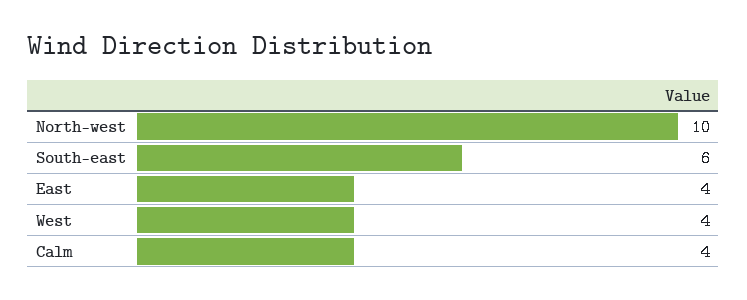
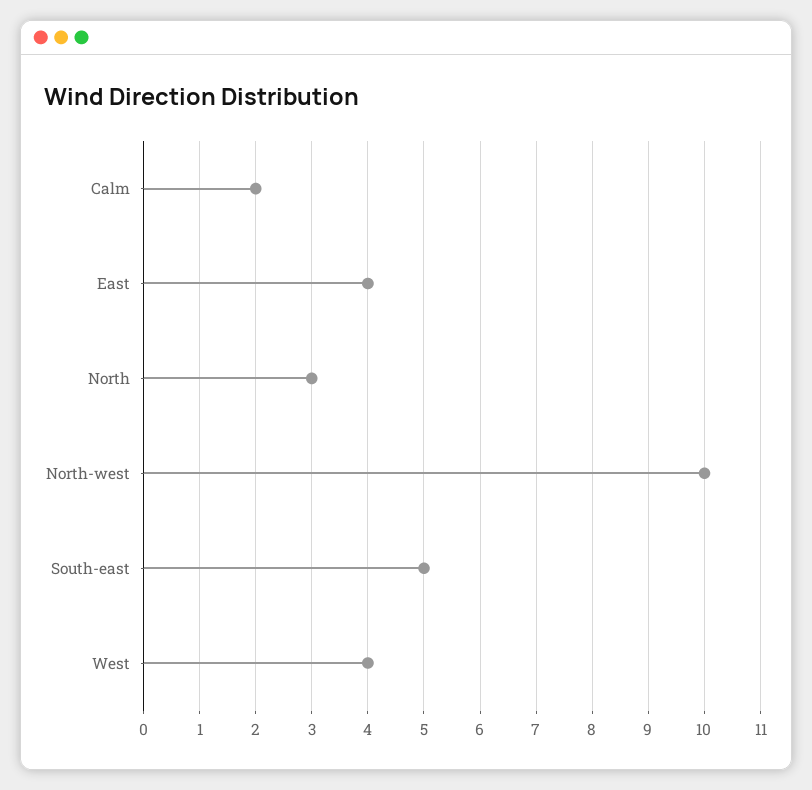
  {
    "North-west": 10,
-   "South-east": 6,
+   "South-east": 5,
    "East": 4,
    "West": 4,
-   "Calm": 4
+   "Calm": 2,
+   "North": 3
  }

